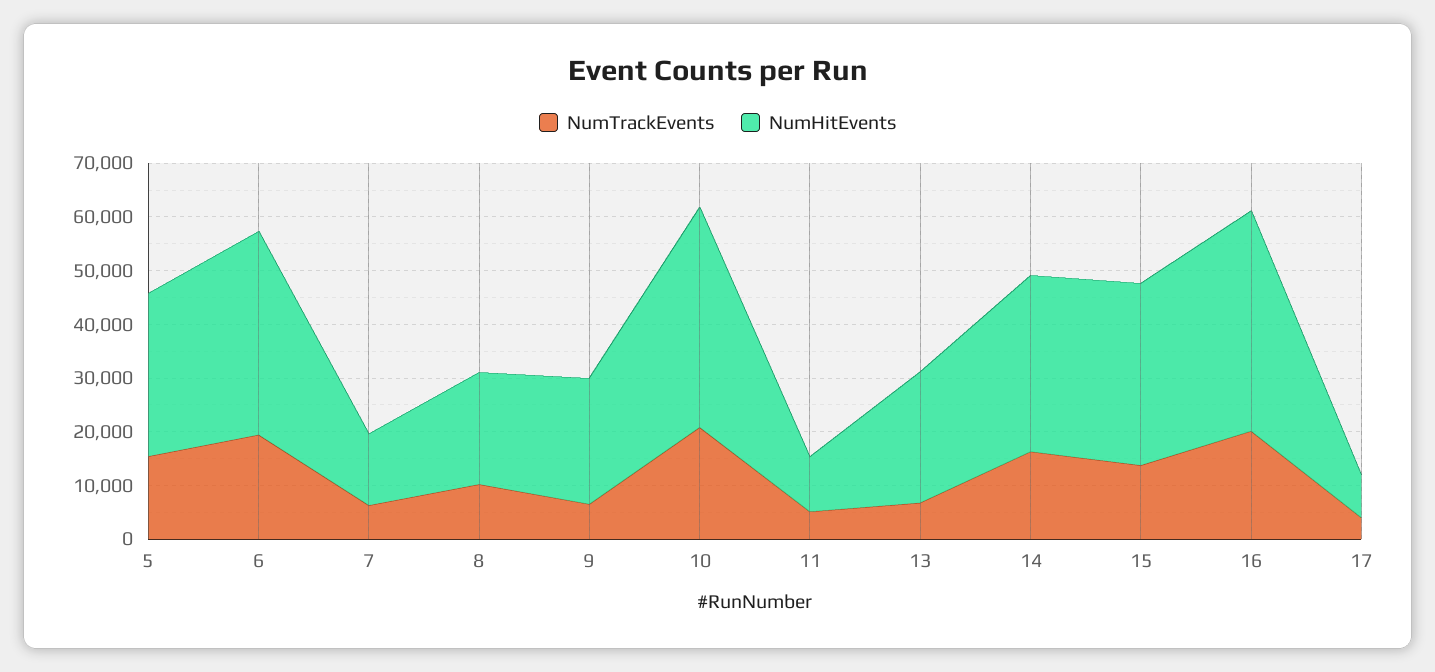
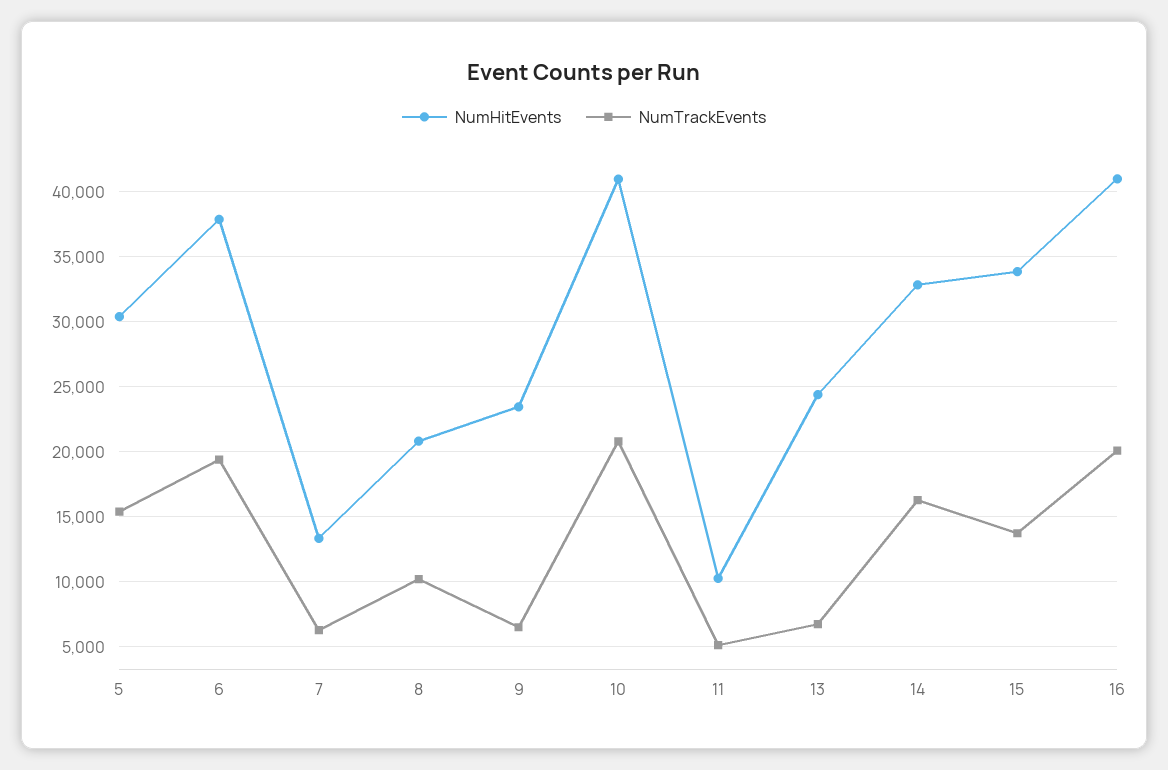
  {
    "NumTrackEvents": {
      "5": 15500,
      "6": 19500,
      "7": 6500,
      "8": 10000,
      "9": 6500,
      "10": 21000,
      "11": 5000,
      "13": 6500,
      "14": 16500,
      "15": 13500,
-     "16": 20000,
+     "16": 20000
-     "17": 4000
    },
    "NumHitEvents": {
      "5": 30500,
      "6": 38000,
      "7": 13500,
      "8": 21000,
      "9": 23500,
      "10": 41000,
      "11": 10500,
      "13": 24500,
      "14": 33000,
      "15": 34000,
-     "16": 41000,
+     "16": 41000
-     "17": 8000
    }
  }

